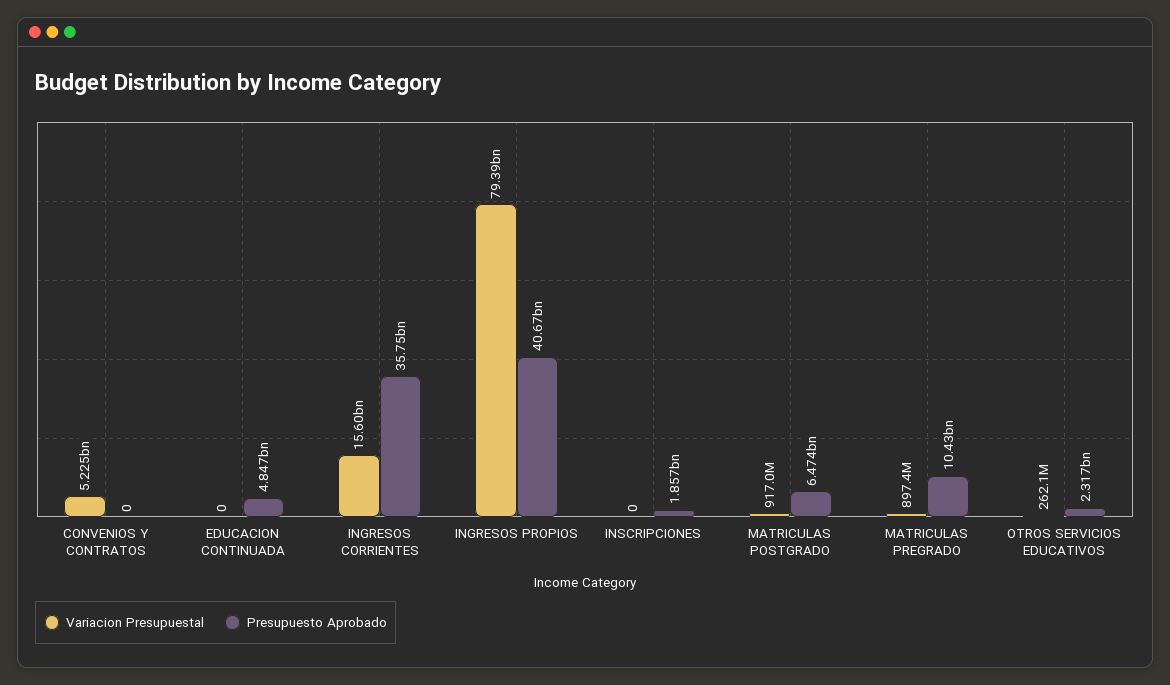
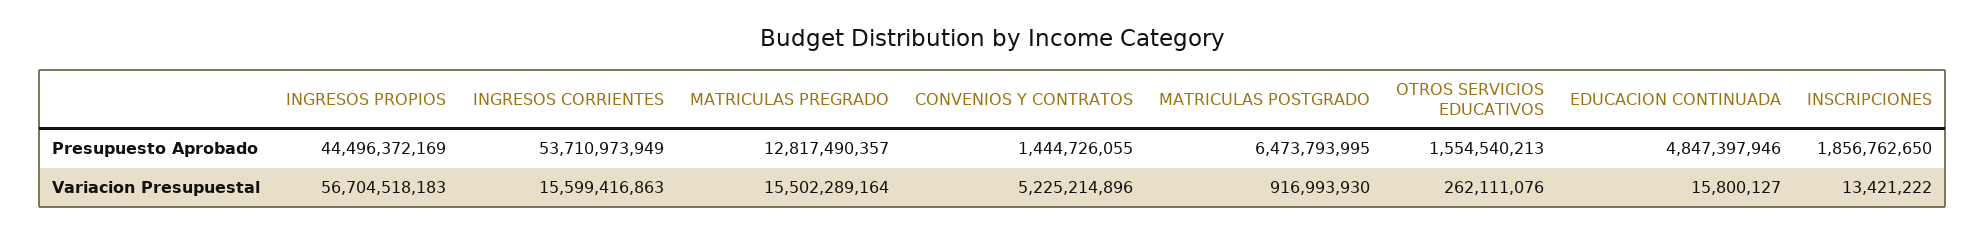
  {
    "Variacion Presupuestal": {
      "CONVENIOS Y CONTRATOS": 5225214896,
-     "EDUCACION CONTINUADA": 0,
+     "EDUCACION CONTINUADA": 15800127,
      "INGRESOS CORRIENTES": 15599416863,
-     "INGRESOS PROPIOS": 79390000000,
+     "INGRESOS PROPIOS": 56704518183,
-     "INSCRIPCIONES": 0,
+     "INSCRIPCIONES": 13421222,
      "MATRICULAS POSTGRADO": 916993930,
-     "MATRICULAS PREGRADO": 897400000,
+     "MATRICULAS PREGRADO": 15502289164,
      "OTROS SERVICIOS EDUCATIVOS": 262111076
    },
    "Presupuesto Aprobado": {
-     "CONVENIOS Y CONTRATOS": 0,
+     "CONVENIOS Y CONTRATOS": 1444726055,
      "EDUCACION CONTINUADA": 4847397946,
-     "INGRESOS CORRIENTES": 35750000000,
+     "INGRESOS CORRIENTES": 53710973949,
-     "INGRESOS PROPIOS": 40670000000,
+     "INGRESOS PROPIOS": 44496372169,
      "INSCRIPCIONES": 1856762650,
      "MATRICULAS POSTGRADO": 6473793995,
-     "MATRICULAS PREGRADO": 10430000000,
+     "MATRICULAS PREGRADO": 12817490357,
-     "OTROS SERVICIOS EDUCATIVOS": 2317000000
+     "OTROS SERVICIOS EDUCATIVOS": 1554540213
    }
  }

